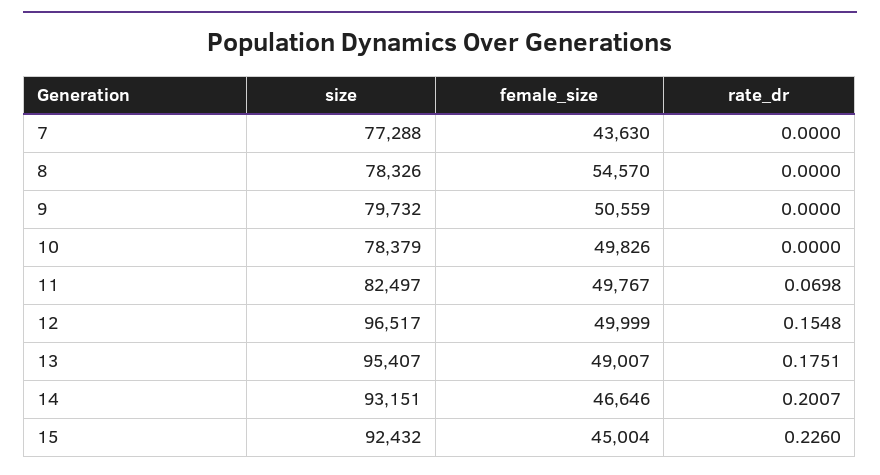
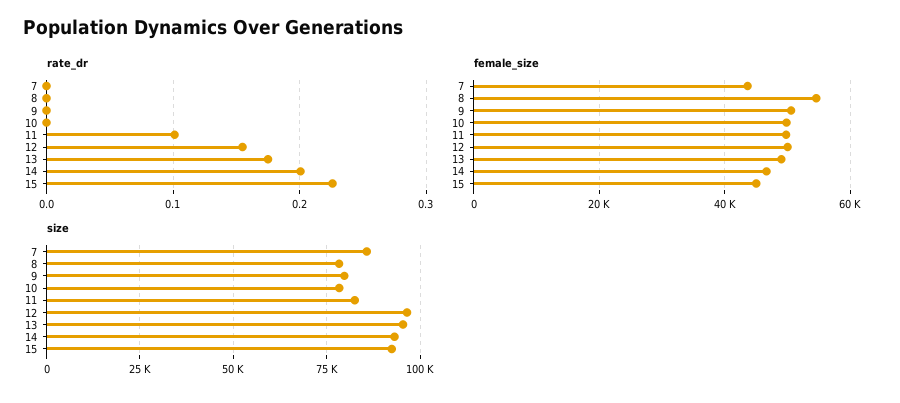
  {
    "size": {
-     "7": 77288,
+     "7": 85000,
      "8": 78326,
      "9": 79732,
      "10": 78379,
      "11": 82497,
      "12": 96517,
      "13": 95407,
      "14": 93151,
      "15": 92432
    },
    "female_size": {
      "7": 43630,
      "8": 54570,
      "9": 50559,
      "10": 49826,
      "11": 49767,
      "12": 49999,
      "13": 49007,
      "14": 46646,
      "15": 45004
    },
    "rate_dr": {
      "7": 0,
      "8": 0,
      "9": 0,
      "10": 0,
-     "11": 0.0698,
+     "11": 0.1,
      "12": 0.1548,
      "13": 0.1751,
      "14": 0.2007,
      "15": 0.226
    }
  }

